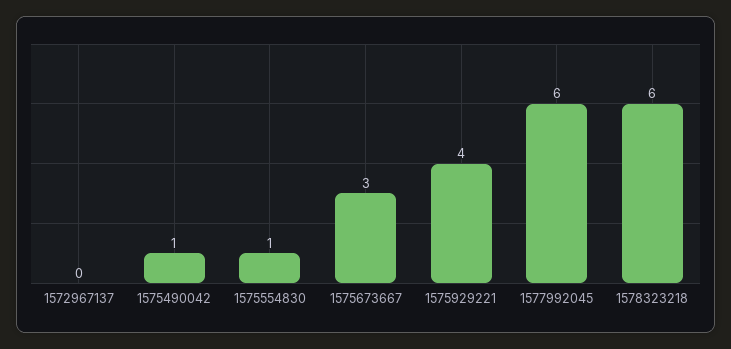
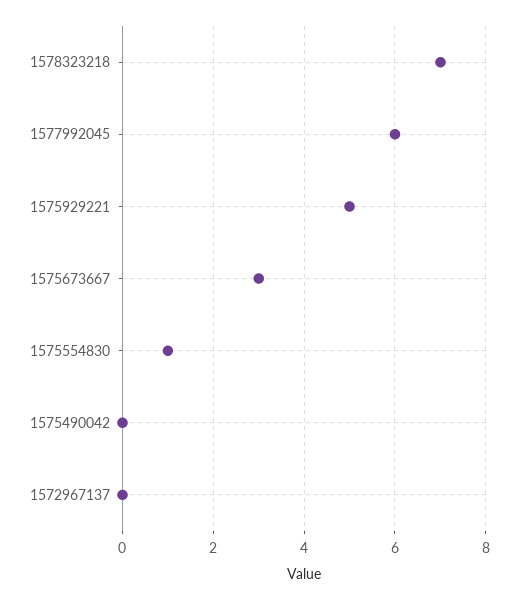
  {
    "1572967137": 0,
-   "1575490042": 1,
+   "1575490042": 0,
    "1575554830": 1,
    "1575673667": 3,
-   "1575929221": 4,
+   "1575929221": 5,
    "1577992045": 6,
-   "1578323218": 6
+   "1578323218": 7
  }

